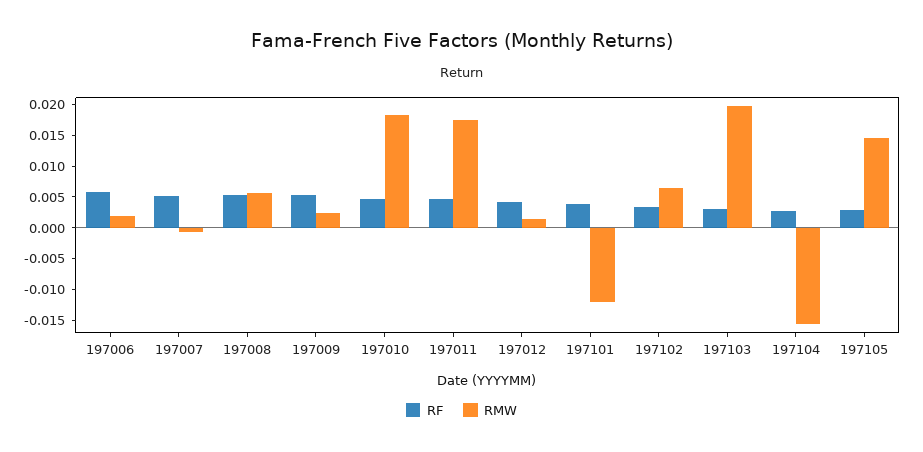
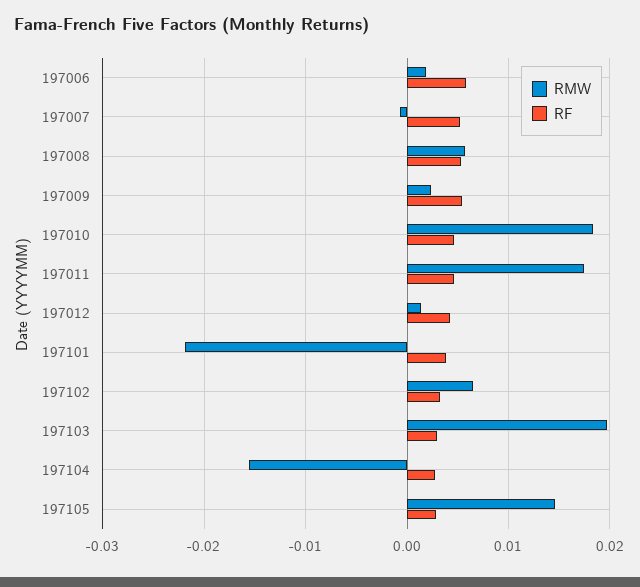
  {
    "RF": {
      "197006": 0.006,
      "197007": 0.005,
      "197008": 0.005,
      "197009": 0.005,
      "197010": 0.005,
      "197011": 0.005,
      "197012": 0.004,
      "197101": 0.004,
      "197102": 0.003,
      "197103": 0.003,
      "197104": 0.003,
      "197105": 0.003
    },
    "RMW": {
      "197006": 0.002,
      "197007": -0.001,
      "197008": 0.006,
      "197009": 0.002,
      "197010": 0.018,
      "197011": 0.018,
      "197012": 0.001,
-     "197101": -0.0125,
+     "197101": -0.022,
      "197102": 0.007,
      "197103": 0.02,
      "197104": -0.016,
      "197105": 0.015
    }
  }

